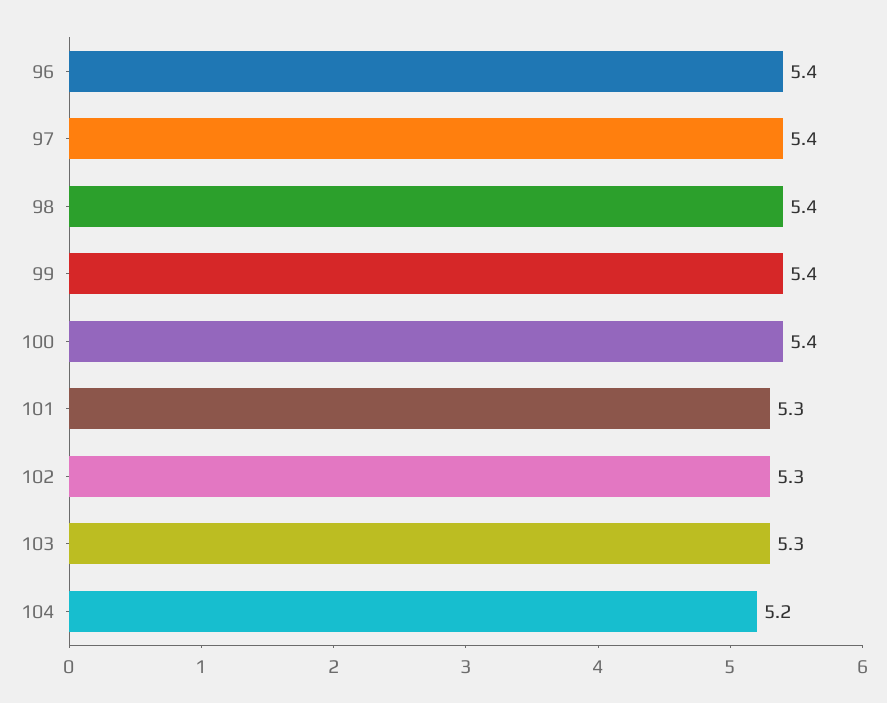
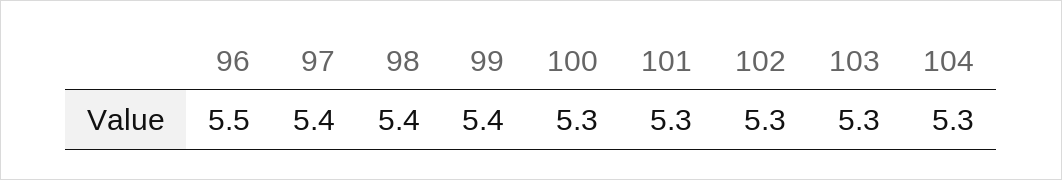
  {
-   "96": 5.4,
+   "96": 5.5,
    "97": 5.4,
    "98": 5.4,
    "99": 5.4,
-   "100": 5.4,
+   "100": 5.3,
    "101": 5.3,
    "102": 5.3,
    "103": 5.3,
-   "104": 5.2
+   "104": 5.3
  }

